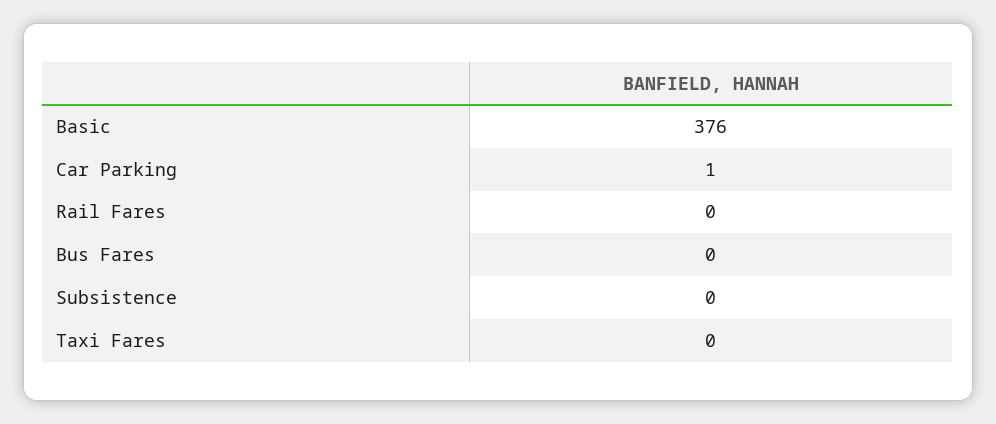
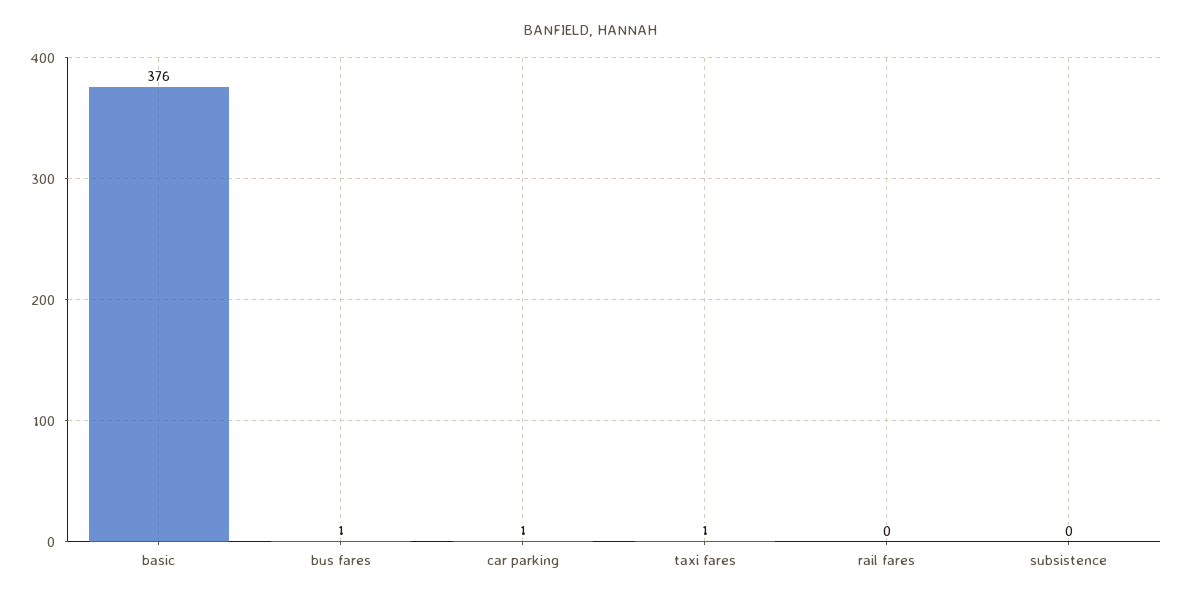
  {
    "Basic": 376,
    "Car Parking": 1,
    "Rail Fares": 0,
-   "Bus Fares": 0,
+   "Bus Fares": 1,
    "Subsistence": 0,
-   "Taxi Fares": 0
+   "Taxi Fares": 1
  }

